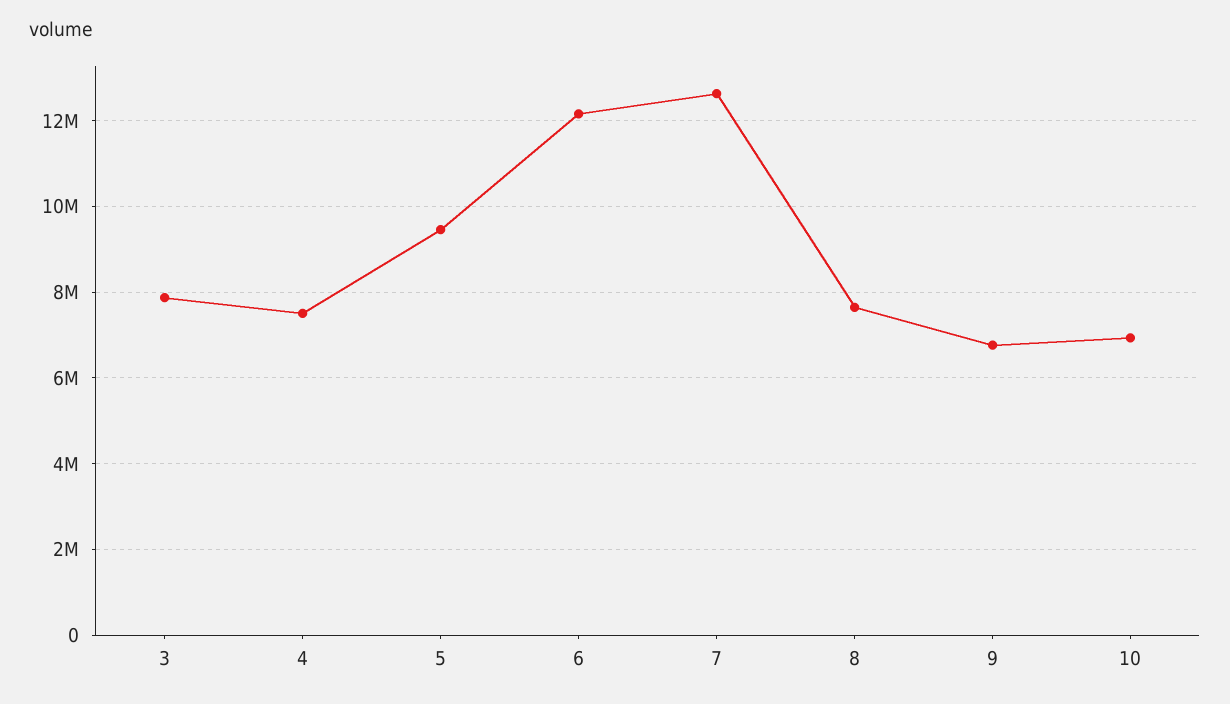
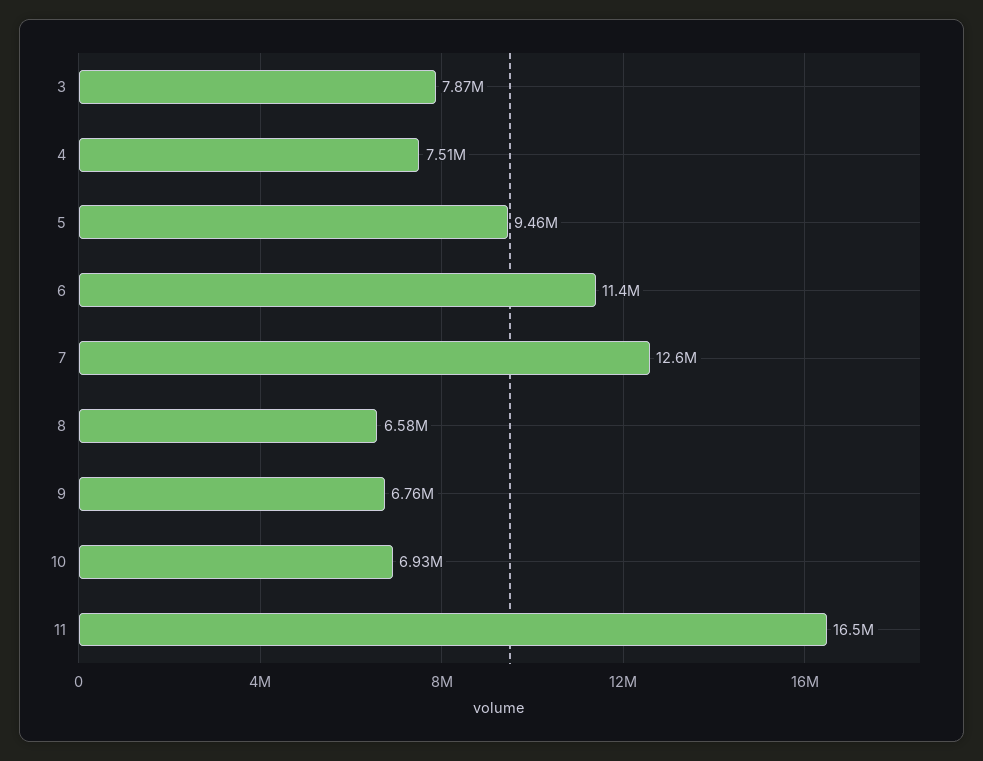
  {
    "3": 7870000,
    "4": 7510000,
    "5": 9460000,
-   "6": 12200000,
+   "6": 11400000,
    "7": 12600000,
-   "8": 7600000,
+   "8": 6580000,
    "9": 6760000,
-   "10": 6930000
+   "10": 6930000,
+   "11": 16500000
  }

